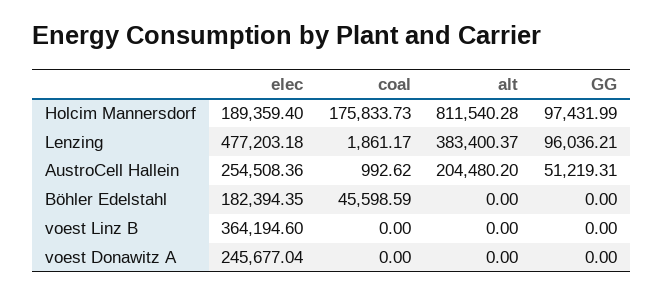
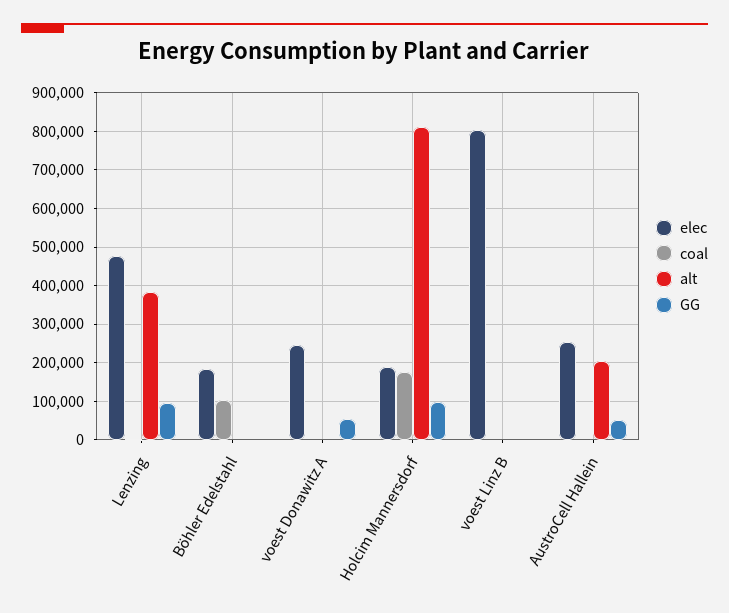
  {
    "elec": {
      "Holcim Mannersdorf": 189359.4,
      "Lenzing": 477203.18,
      "AustroCell Hallein": 254508.36,
      "Böhler Edelstahl": 182394.35,
-     "voest Linz B": 364194.6,
+     "voest Linz B": 800000,
      "voest Donawitz A": 245677.04
    },
    "coal": {
      "Holcim Mannersdorf": 175833.73,
      "Lenzing": 1861.17,
      "AustroCell Hallein": 992.62,
-     "Böhler Edelstahl": 45598.59,
+     "Böhler Edelstahl": 100000,
      "voest Linz B": 0,
      "voest Donawitz A": 0
    },
    "alt": {
      "Holcim Mannersdorf": 811540.28,
      "Lenzing": 383400.37,
      "AustroCell Hallein": 204480.2,
      "Böhler Edelstahl": 0,
      "voest Linz B": 0,
      "voest Donawitz A": 0
    },
    "GG": {
      "Holcim Mannersdorf": 97431.99,
      "Lenzing": 96036.21,
      "AustroCell Hallein": 51219.31,
      "Böhler Edelstahl": 0,
      "voest Linz B": 0,
-     "voest Donawitz A": 0
+     "voest Donawitz A": 60000
    }
  }

